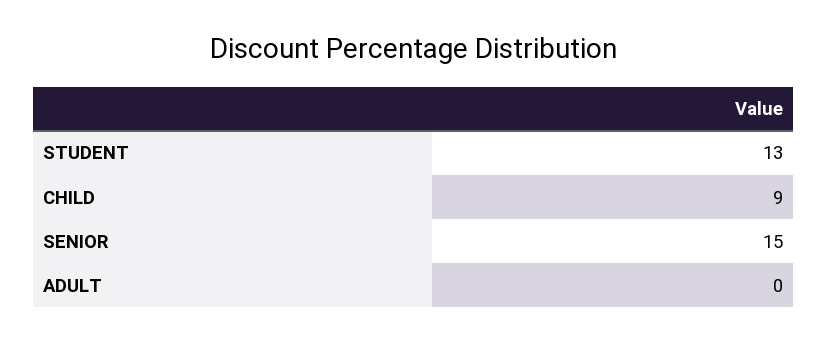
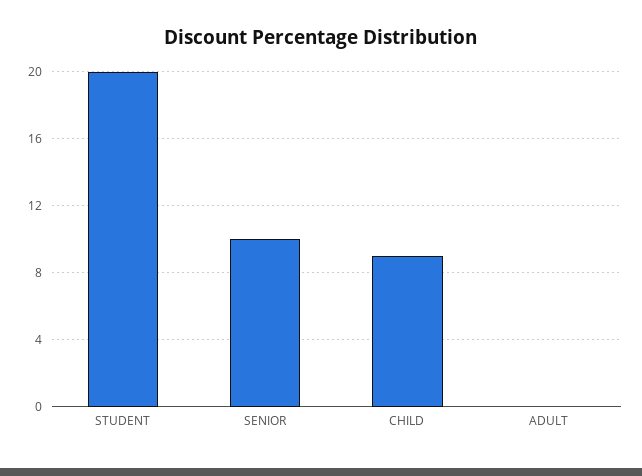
  {
-   "STUDENT": 13,
+   "STUDENT": 20,
    "CHILD": 9,
-   "SENIOR": 15,
+   "SENIOR": 10,
    "ADULT": 0
  }

